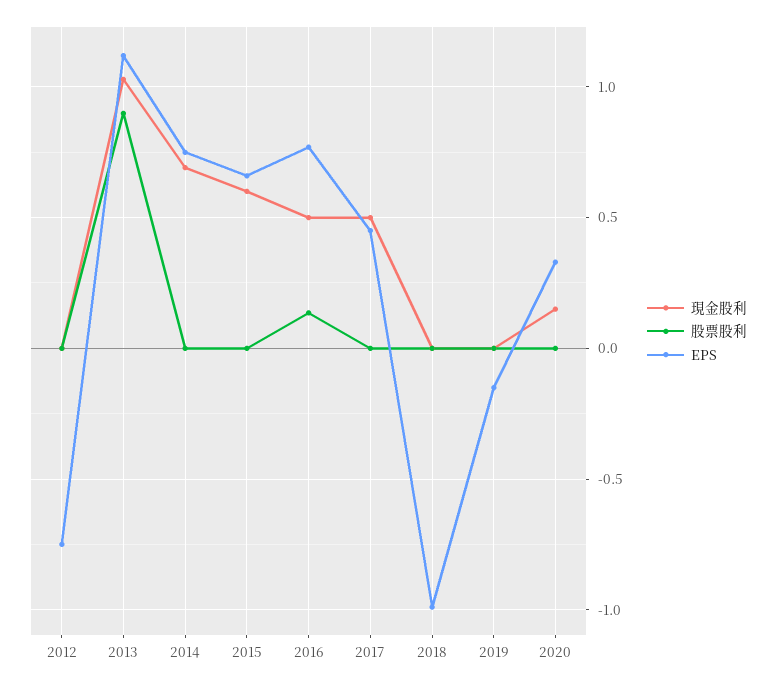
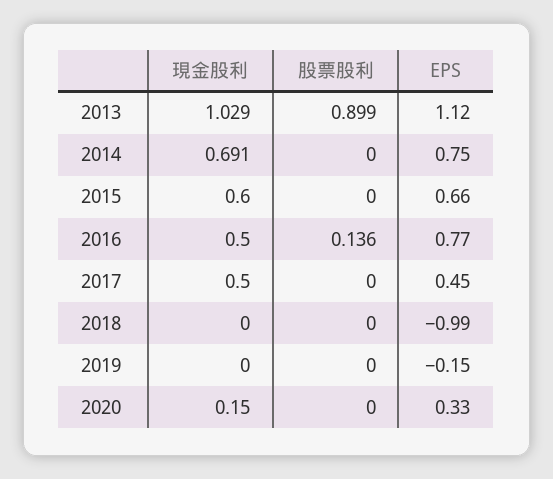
  {
    "現金股利": {
-     "2012": 0,
      "2013": 1.029,
      "2014": 0.691,
      "2015": 0.6,
      "2016": 0.5,
      "2017": 0.5,
      "2018": 0,
      "2019": 0,
      "2020": 0.15
    },
    "股票股利": {
-     "2012": 0,
      "2013": 0.899,
      "2014": 0,
      "2015": 0,
      "2016": 0.136,
      "2017": 0,
      "2018": 0,
      "2019": 0,
      "2020": 0
    },
    "EPS": {
-     "2012": -0.75,
      "2013": 1.12,
      "2014": 0.75,
      "2015": 0.66,
      "2016": 0.77,
      "2017": 0.45,
      "2018": -0.99,
      "2019": -0.15,
      "2020": 0.33
    }
  }

